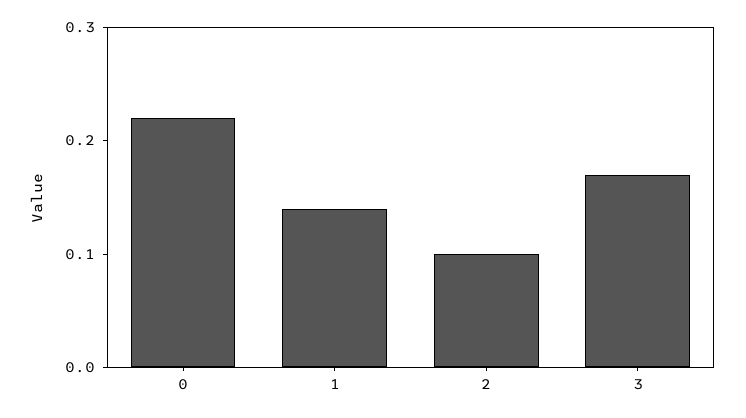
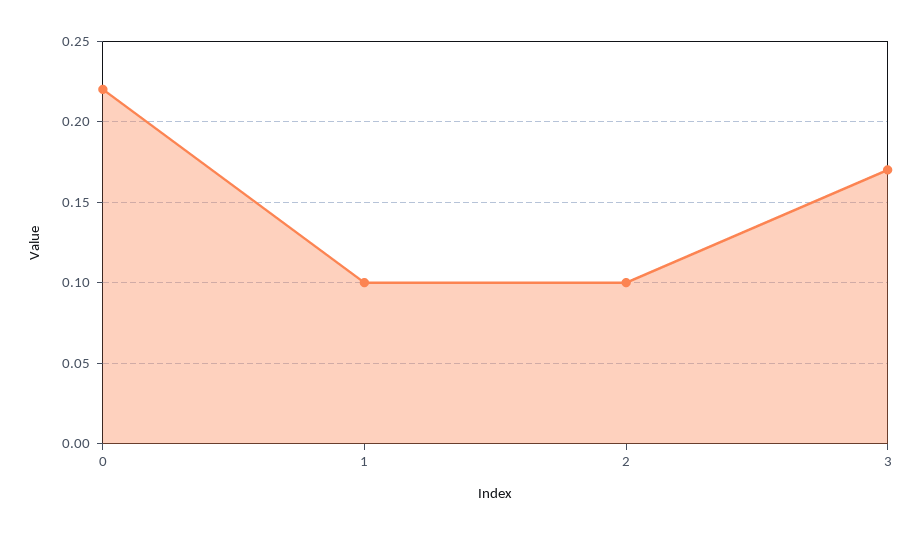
  {
    "0": 0.22,
-   "1": 0.14,
+   "1": 0.1,
    "2": 0.1,
    "3": 0.17
  }

